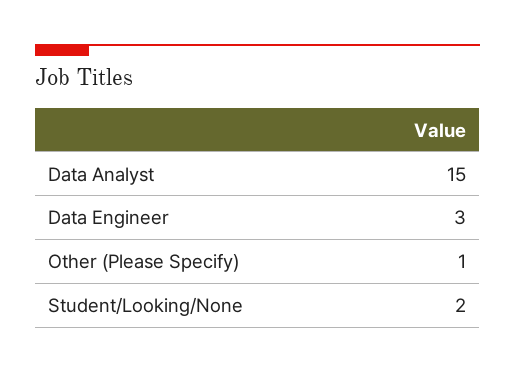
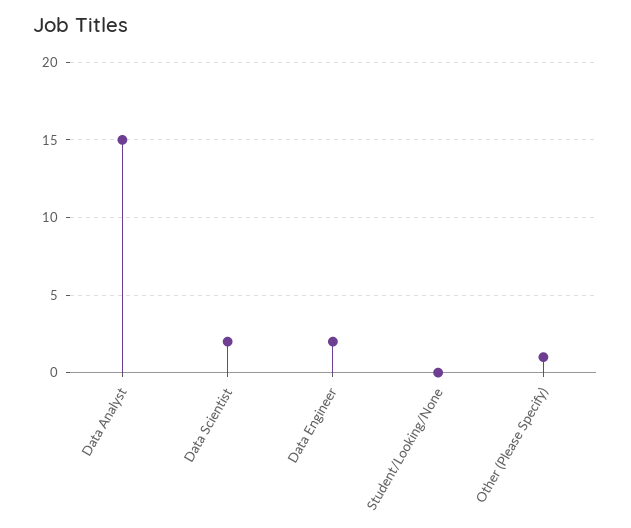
  {
    "Data Analyst": 15,
-   "Data Engineer": 3,
+   "Data Engineer": 2,
    "Other (Please Specify)": 1,
-   "Student/Looking/None": 2
+   "Student/Looking/None": 0,
+   "Data Scientist": 2
  }

